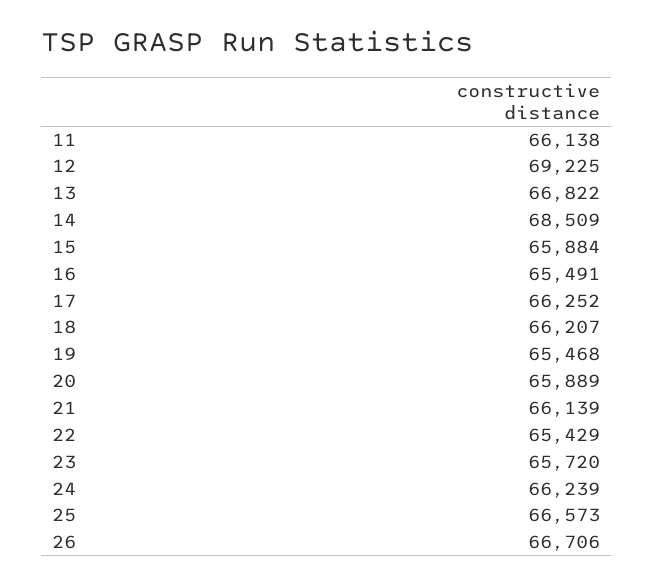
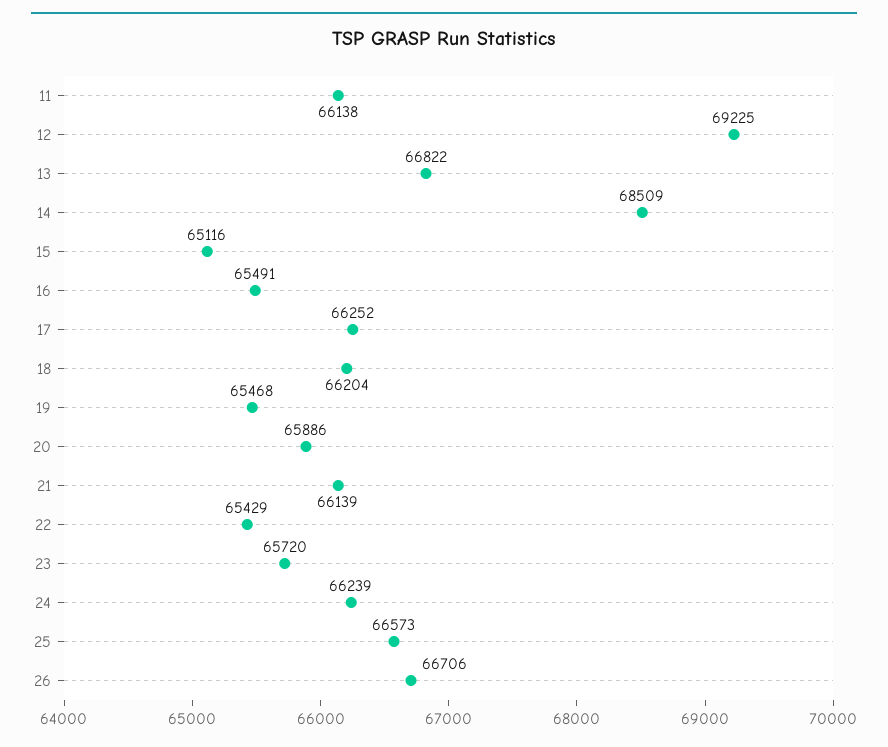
  {
    "11": 66138,
    "12": 69225,
    "13": 66822,
    "14": 68509,
-   "15": 65884,
+   "15": 65116,
    "16": 65491,
    "17": 66252,
-   "18": 66207,
+   "18": 66204,
    "19": 65468,
-   "20": 65889,
+   "20": 65886,
    "21": 66139,
    "22": 65429,
    "23": 65720,
    "24": 66239,
    "25": 66573,
    "26": 66706
  }

